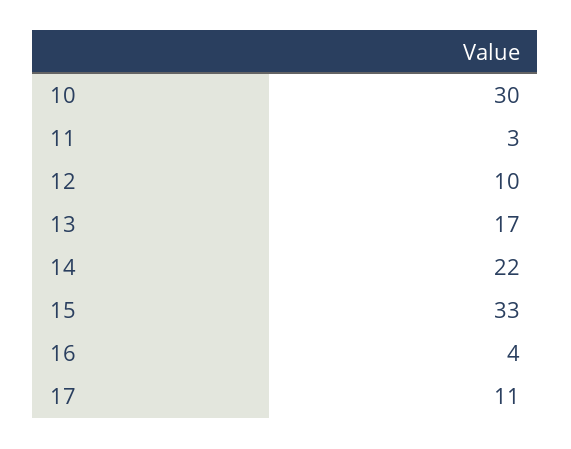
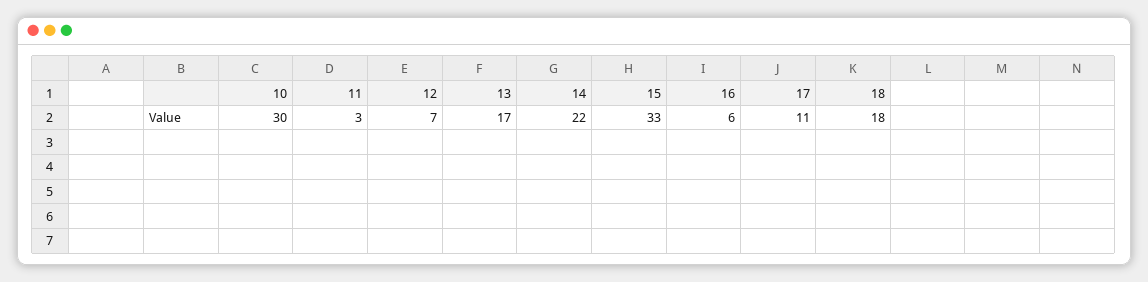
  {
    "10": 30,
    "11": 3,
-   "12": 10,
+   "12": 7,
    "13": 17,
    "14": 22,
    "15": 33,
-   "16": 4,
+   "16": 6,
-   "17": 11
+   "17": 11,
+   "18": 18
  }

